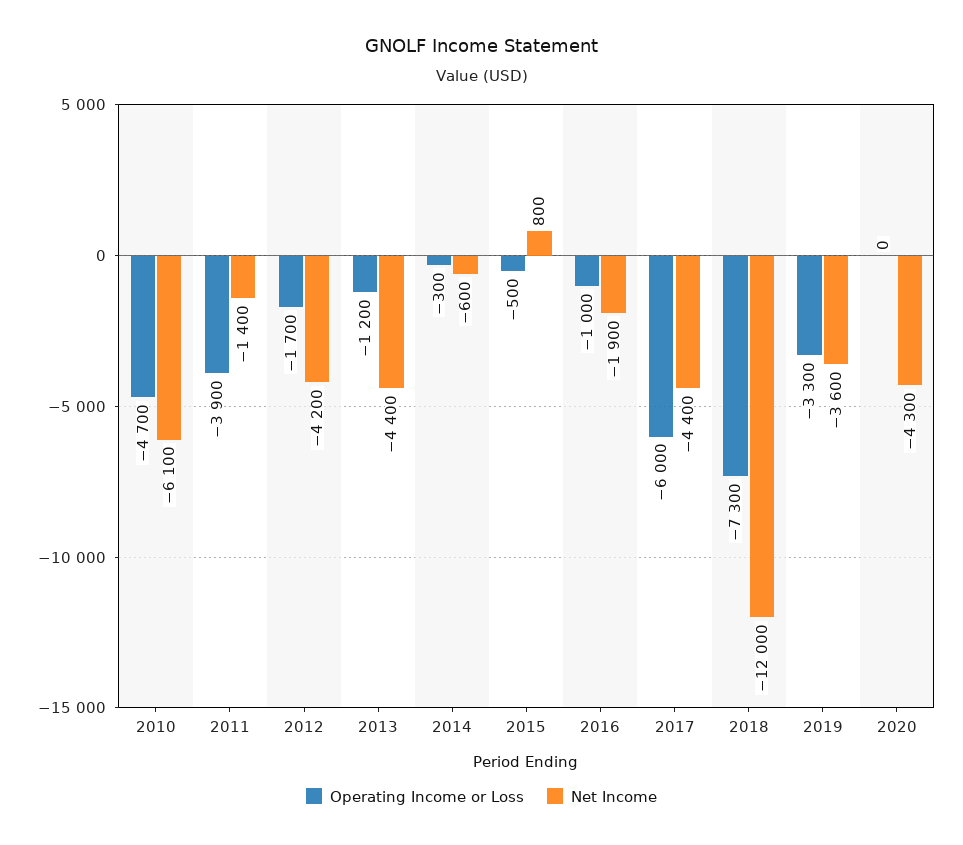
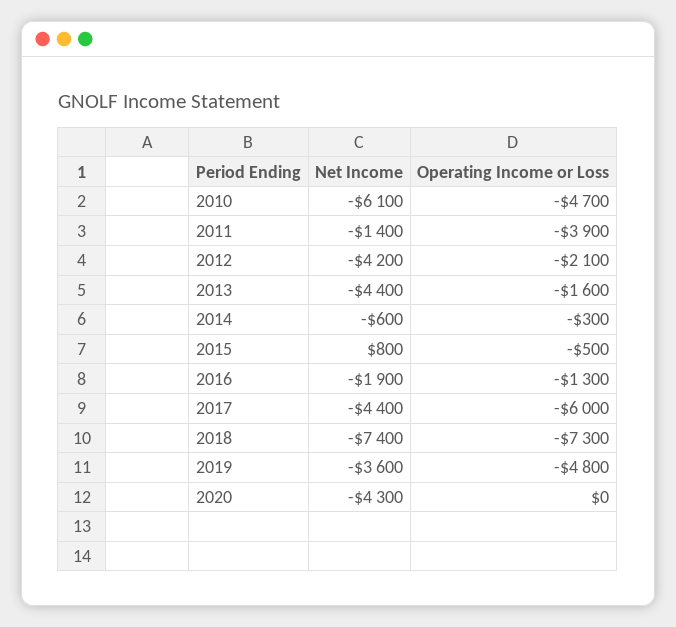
  {
    "Operating Income or Loss": {
      "2010": -4700,
      "2011": -3900,
-     "2012": -1700,
+     "2012": -2100,
-     "2013": -1200,
+     "2013": -1600,
      "2014": -300,
      "2015": -500,
-     "2016": -1000,
+     "2016": -1300,
      "2017": -6000,
      "2018": -7300,
-     "2019": -3300,
+     "2019": -4800,
      "2020": 0
    },
    "Net Income": {
      "2010": -6100,
      "2011": -1400,
      "2012": -4200,
      "2013": -4400,
      "2014": -600,
      "2015": 800,
      "2016": -1900,
      "2017": -4400,
-     "2018": -12000,
+     "2018": -7400,
      "2019": -3600,
      "2020": -4300
    }
  }

